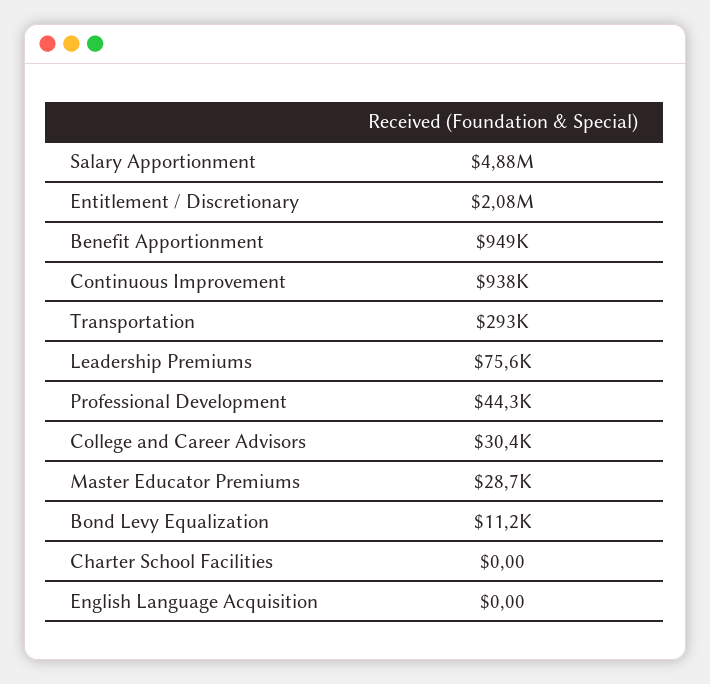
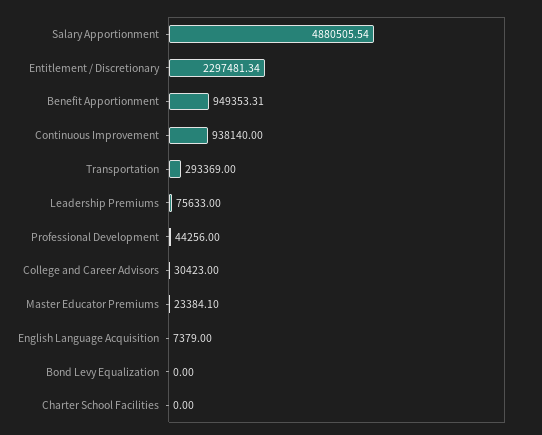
  {
    "Salary Apportionment": 4880505.54,
-   "Entitlement / Discretionary": 2080000,
+   "Entitlement / Discretionary": 2297481.34,
    "Benefit Apportionment": 949353.31,
    "Continuous Improvement": 938140,
    "Transportation": 293369,
    "Leadership Premiums": 75633,
    "Professional Development": 44256,
    "College and Career Advisors": 30423,
-   "Master Educator Premiums": 28700,
+   "Master Educator Premiums": 23384.1,
-   "Bond Levy Equalization": 11200,
+   "Bond Levy Equalization": 0,
    "Charter School Facilities": 0,
-   "English Language Acquisition": 0
+   "English Language Acquisition": 7379
  }

